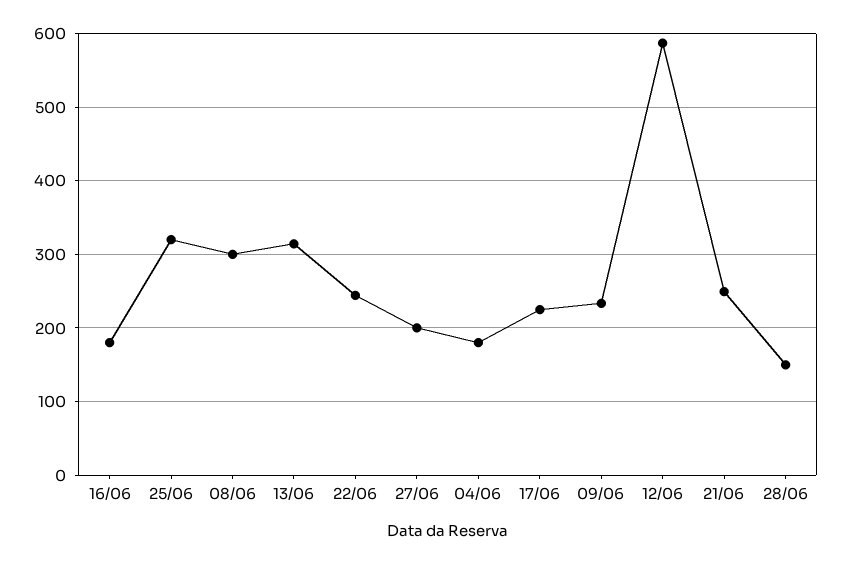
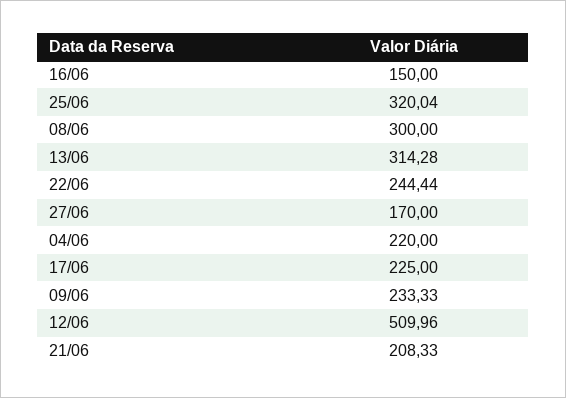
  {
-   "16/06": 180,
+   "16/06": 150,
    "25/06": 320.04,
    "08/06": 300,
    "13/06": 314.28,
    "22/06": 244.44,
-   "27/06": 200,
+   "27/06": 170,
-   "04/06": 180,
+   "04/06": 220,
    "17/06": 225,
    "09/06": 233.33,
-   "12/06": 590,
+   "12/06": 509.96,
-   "21/06": 250,
+   "21/06": 208.33
-   "28/06": 150
  }

